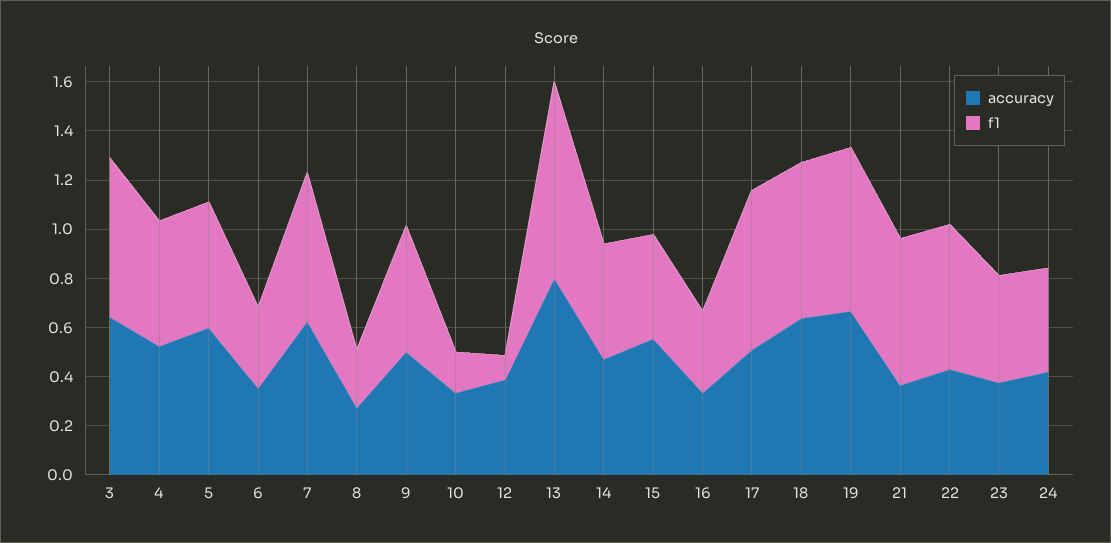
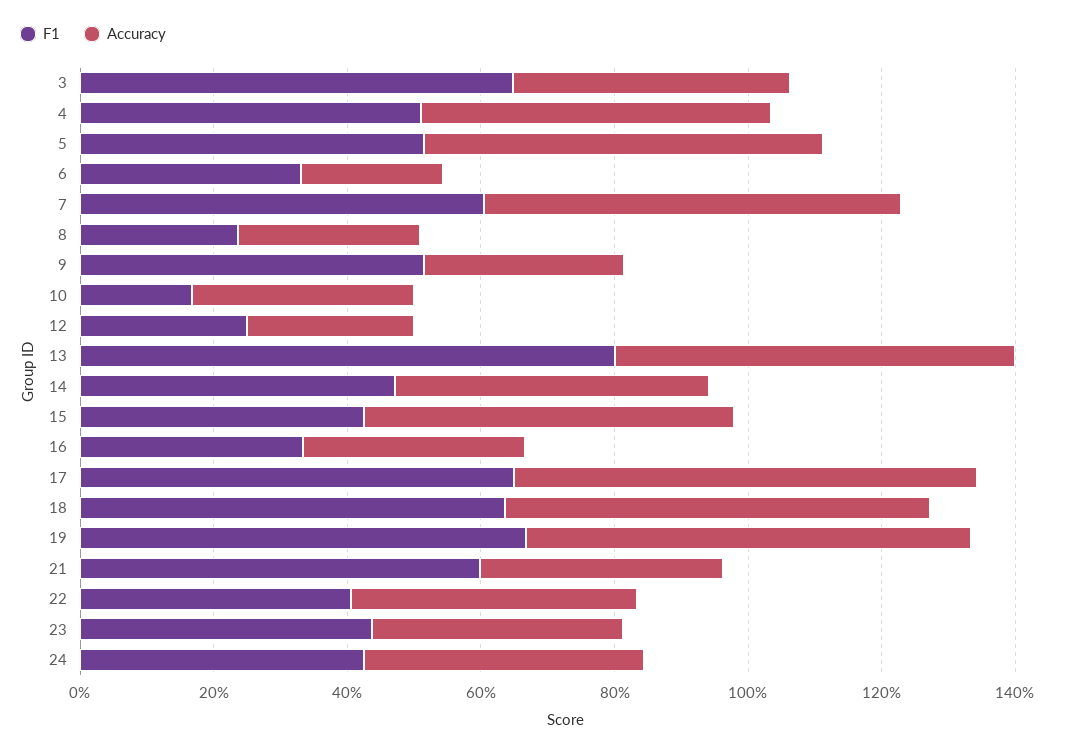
  {
    "accuracy": {
-     "3": 0.65,
+     "3": 0.4,
      "4": 0.5,
      "5": 0.6,
-     "6": 0.35,
+     "6": 0.2,
      "7": 0.65,
      "8": 0.25,
-     "9": 0.5,
+     "9": 0.3,
      "10": 0.35,
-     "12": 0.4,
+     "12": 0.25,
-     "13": 0.8,
+     "13": 0.6,
      "14": 0.45,
      "15": 0.55,
      "16": 0.35,
-     "17": 0.5,
+     "17": 0.7,
      "18": 0.65,
      "19": 0.65,
      "21": 0.35,
      "22": 0.45,
      "23": 0.4,
      "24": 0.4
    },
    "f1": {
      "3": 0.65,
      "4": 0.5,
      "5": 0.5,
      "6": 0.35,
      "7": 0.6,
      "8": 0.25,
      "9": 0.5,
      "10": 0.15,
-     "12": 0.1,
+     "12": 0.25,
      "13": 0.8,
      "14": 0.45,
      "15": 0.45,
      "16": 0.35,
      "17": 0.65,
      "18": 0.65,
      "19": 0.65,
      "21": 0.6,
-     "22": 0.6,
+     "22": 0.4,
      "23": 0.45,
      "24": 0.4
    }
  }

